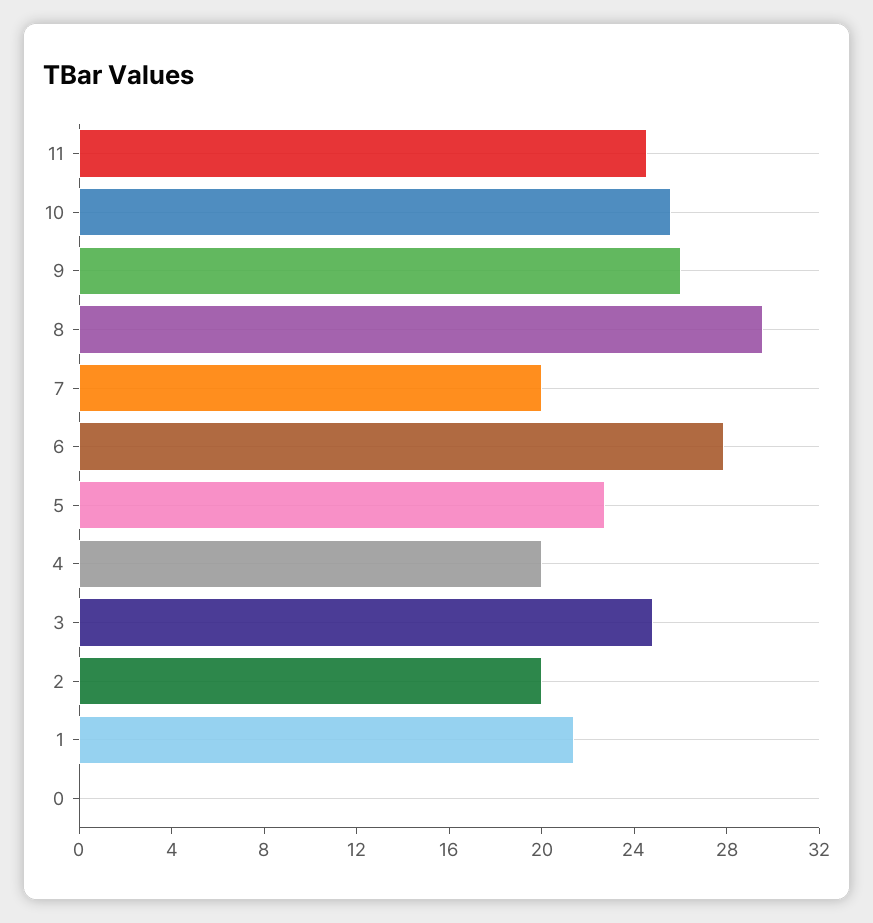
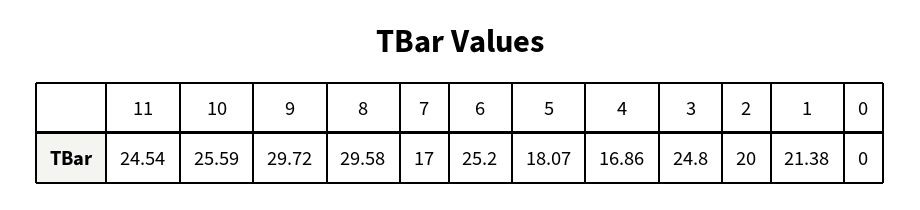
  {
    "11": 24.54,
    "10": 25.59,
-   "9": 26,
+   "9": 29.72,
    "8": 29.58,
-   "7": 20,
+   "7": 17,
-   "6": 28,
+   "6": 25.2,
-   "5": 23,
+   "5": 18.07,
-   "4": 20,
+   "4": 16.86,
    "3": 24.8,
    "2": 20,
    "1": 21.38,
    "0": 0
  }

